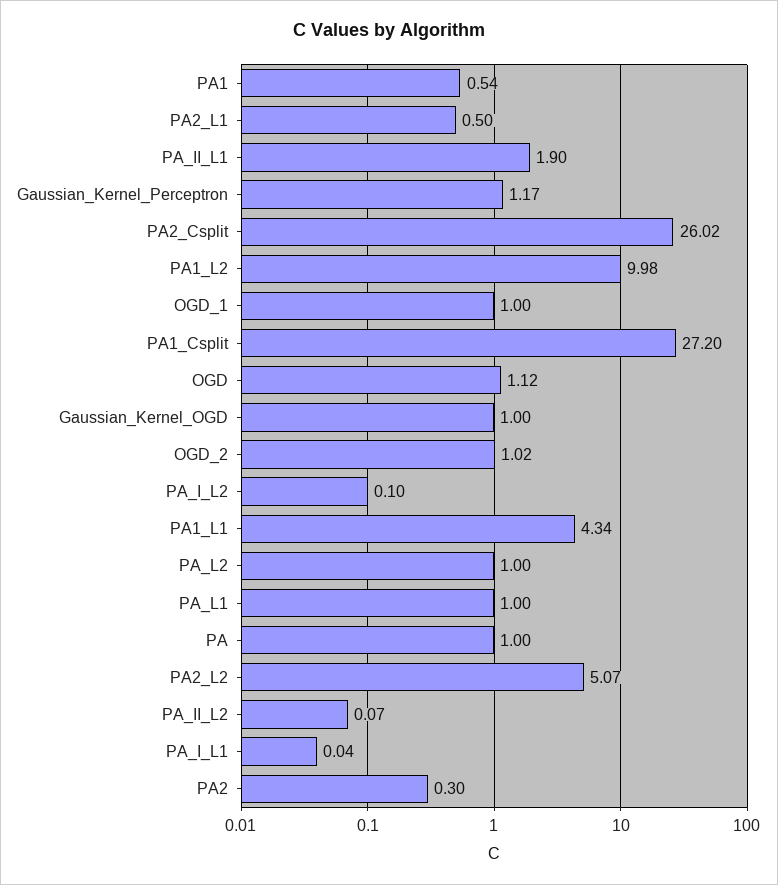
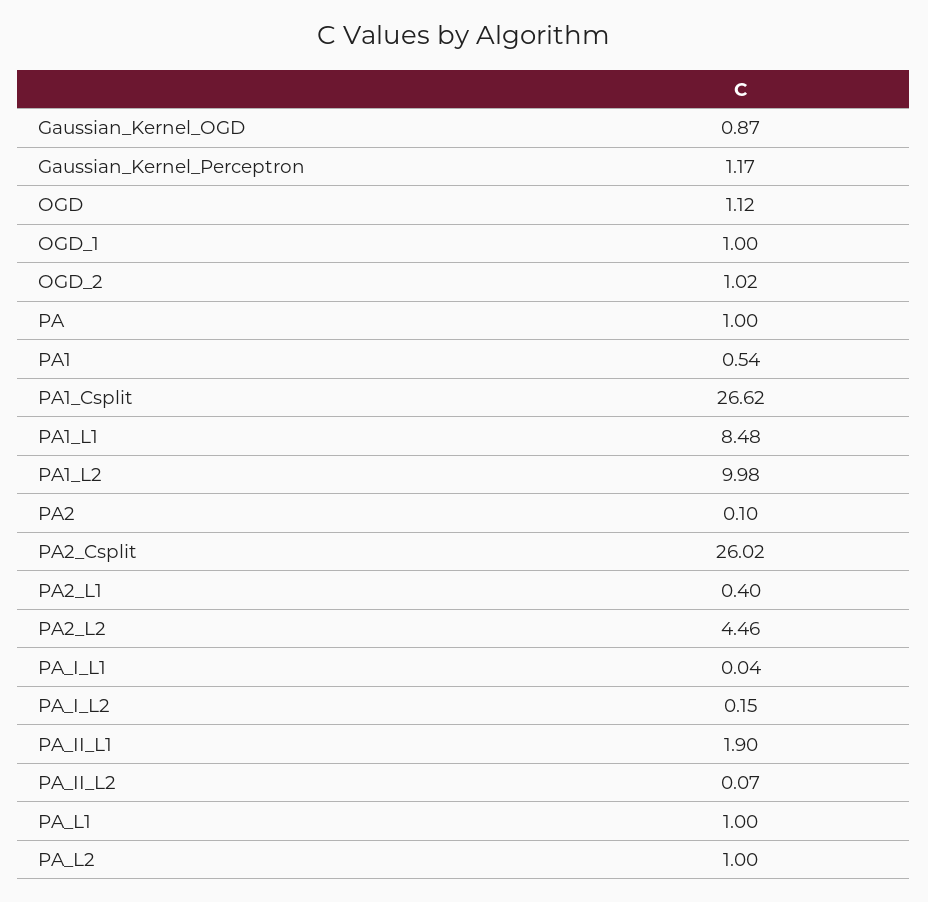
  {
    "PA1": 0.54,
-   "PA2_L1": 0.5,
+   "PA2_L1": 0.4,
    "PA_II_L1": 1.9,
    "Gaussian_Kernel_Perceptron": 1.17,
    "PA2_Csplit": 26.02,
    "PA1_L2": 9.98,
    "OGD_1": 1,
-   "PA1_Csplit": 27.2,
+   "PA1_Csplit": 26.62,
    "OGD": 1.12,
-   "Gaussian_Kernel_OGD": 1,
+   "Gaussian_Kernel_OGD": 0.87,
    "OGD_2": 1.02,
-   "PA_I_L2": 0.1,
+   "PA_I_L2": 0.15,
-   "PA1_L1": 4.34,
+   "PA1_L1": 8.48,
    "PA_L2": 1,
    "PA_L1": 1,
    "PA": 1,
-   "PA2_L2": 5.07,
+   "PA2_L2": 4.46,
    "PA_II_L2": 0.07,
    "PA_I_L1": 0.04,
-   "PA2": 0.3
+   "PA2": 0.1
  }

